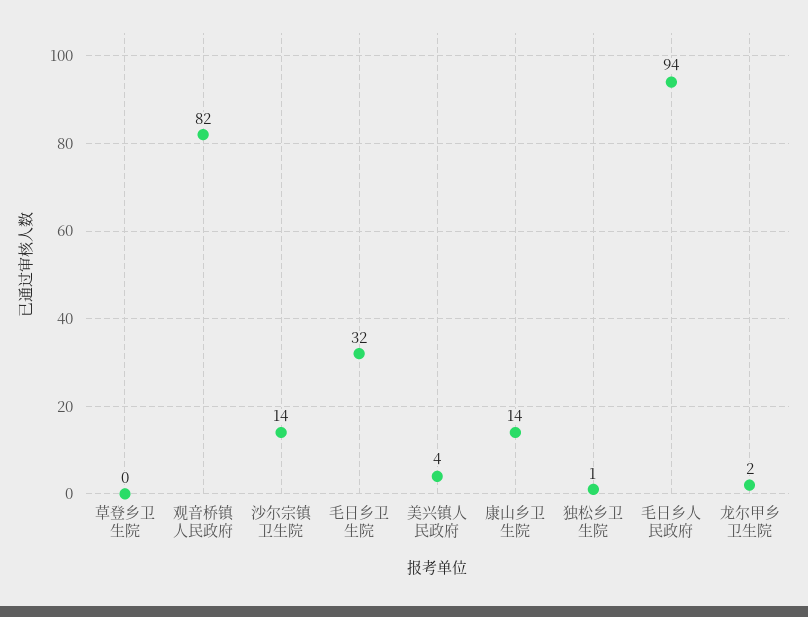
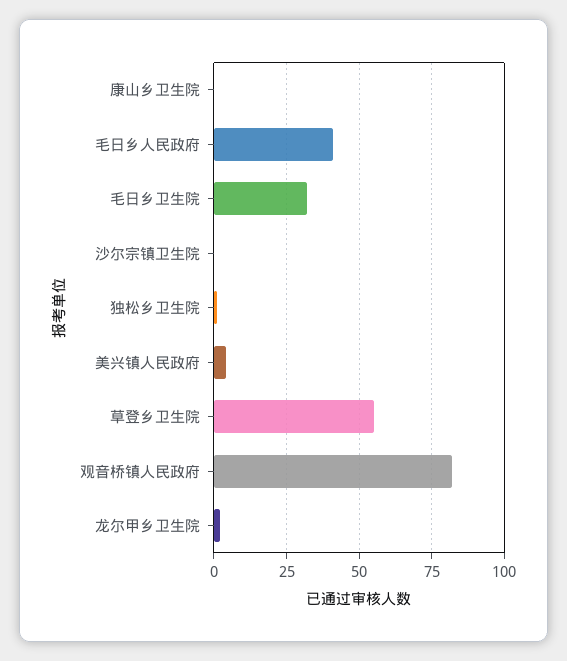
  {
-   "草登乡卫生院": 0,
+   "草登乡卫生院": 55,
    "观音桥镇人民政府": 82,
-   "沙尔宗镇卫生院": 14,
+   "沙尔宗镇卫生院": 0,
    "毛日乡卫生院": 32,
    "美兴镇人民政府": 4,
-   "康山乡卫生院": 14,
+   "康山乡卫生院": 0,
    "独松乡卫生院": 1,
-   "毛日乡人民政府": 94,
+   "毛日乡人民政府": 40,
    "龙尔甲乡卫生院": 2
  }

